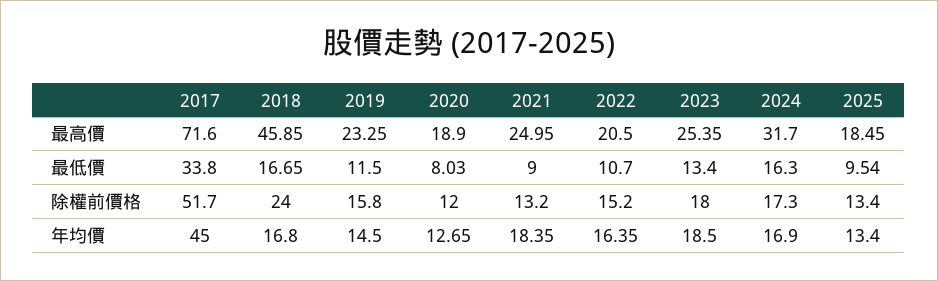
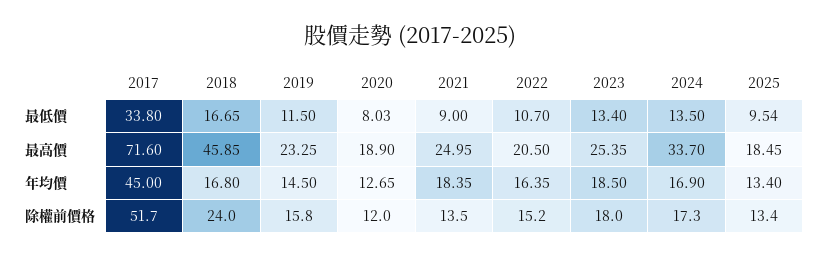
  {
    "2017": {
      "最高價": 71.6,
      "最低價": 33.8,
      "除權前價格": 51.7,
      "年均價": 45
    },
    "2018": {
      "最高價": 45.85,
      "最低價": 16.65,
      "除權前價格": 24,
      "年均價": 16.8
    },
    "2019": {
      "最高價": 23.25,
      "最低價": 11.5,
      "除權前價格": 15.8,
      "年均價": 14.5
    },
    "2020": {
      "最高價": 18.9,
      "最低價": 8.03,
      "除權前價格": 12,
      "年均價": 12.65
    },
    "2021": {
      "最高價": 24.95,
      "最低價": 9,
-     "除權前價格": 13.2,
+     "除權前價格": 13.5,
      "年均價": 18.35
    },
    "2022": {
      "最高價": 20.5,
      "最低價": 10.7,
      "除權前價格": 15.2,
      "年均價": 16.35
    },
    "2023": {
      "最高價": 25.35,
      "最低價": 13.4,
      "除權前價格": 18,
      "年均價": 18.5
    },
    "2024": {
-     "最高價": 31.7,
+     "最高價": 33.7,
-     "最低價": 16.3,
+     "最低價": 13.5,
      "除權前價格": 17.3,
      "年均價": 16.9
    },
    "2025": {
      "最高價": 18.45,
      "最低價": 9.54,
      "除權前價格": 13.4,
      "年均價": 13.4
    }
  }

